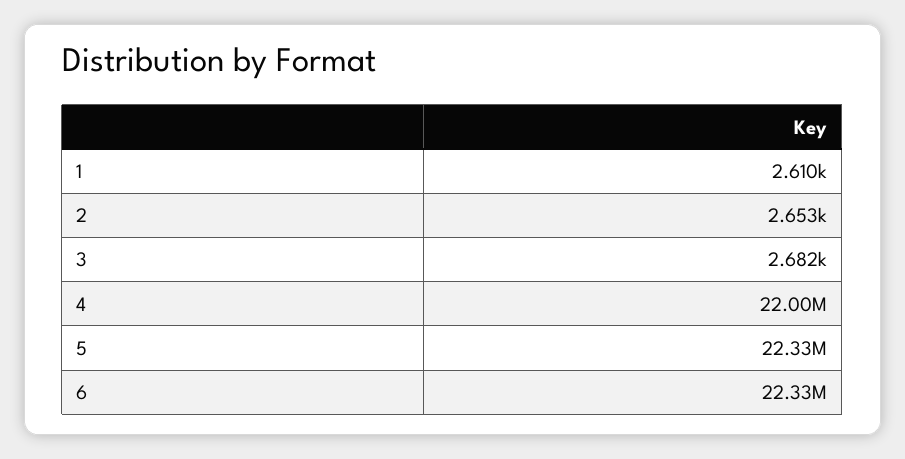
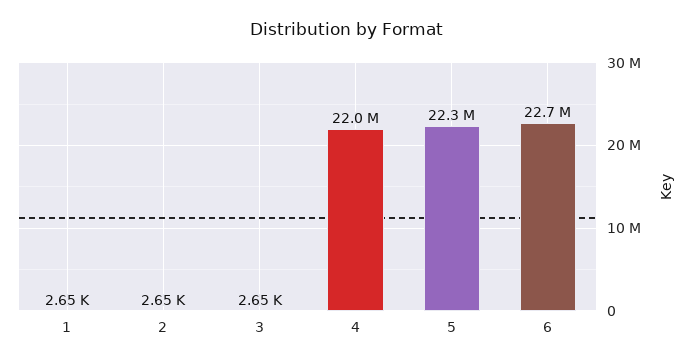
  {
-   "1": 2610,
+   "1": 2650,
    "2": 2653,
-   "3": 2682,
+   "3": 2650,
    "4": 22000000,
    "5": 22330000,
-   "6": 22330000
+   "6": 22700000
  }

